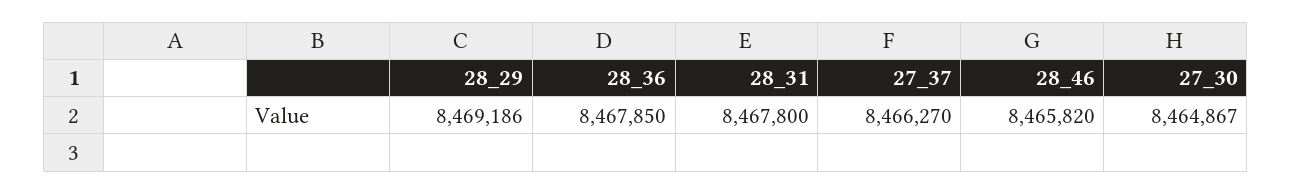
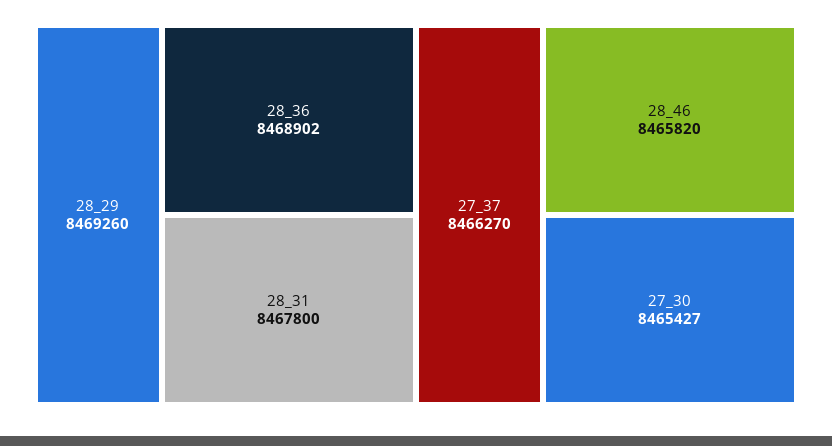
  {
-   "28_29": 8469186,
+   "28_29": 8469260,
-   "28_36": 8467850,
+   "28_36": 8468902,
    "28_31": 8467800,
    "27_37": 8466270,
    "28_46": 8465820,
-   "27_30": 8464867
+   "27_30": 8465427
  }

